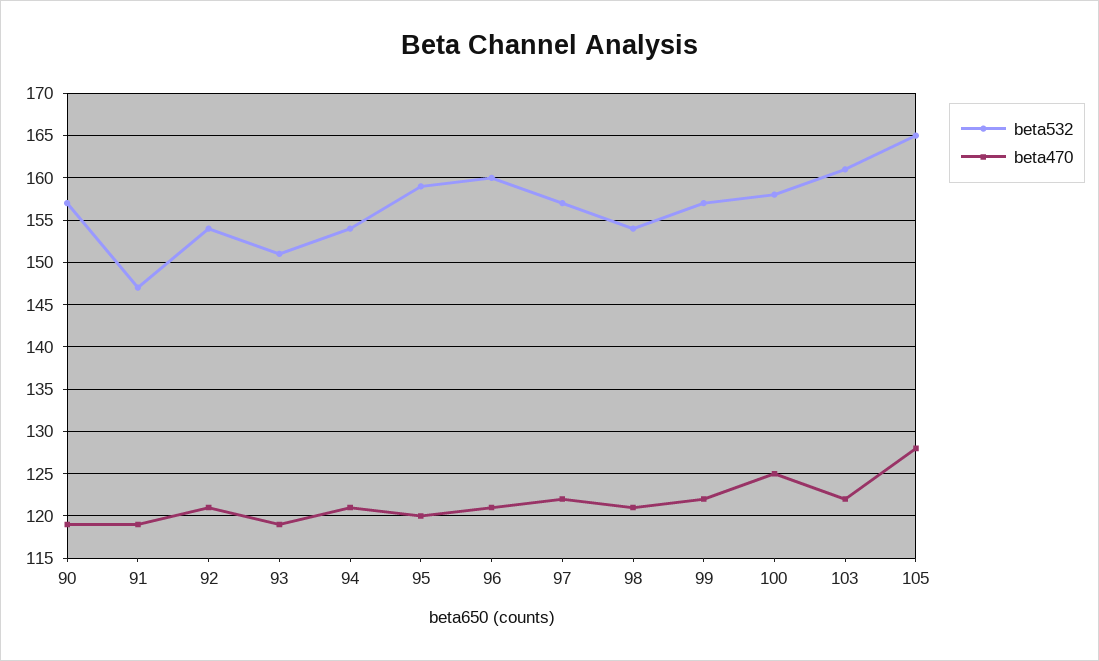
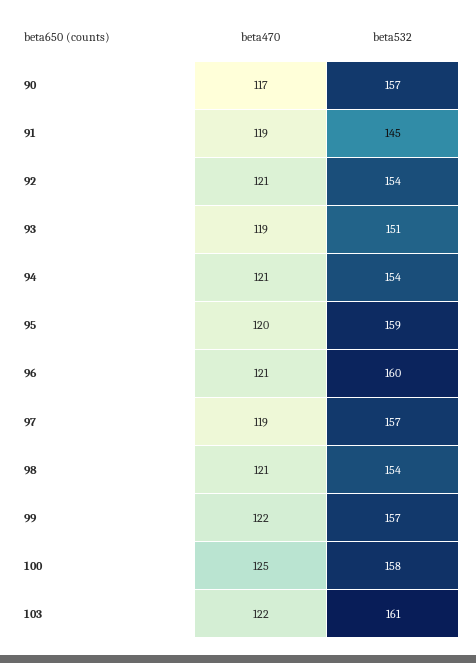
  {
    "beta532": {
      "90": 157,
-     "91": 147,
+     "91": 145,
      "92": 154,
      "93": 151,
      "94": 154,
      "95": 159,
      "96": 160,
      "97": 157,
      "98": 154,
      "99": 157,
      "100": 158,
-     "103": 161,
+     "103": 161
-     "105": 165
    },
    "beta470": {
-     "90": 119,
+     "90": 117,
      "91": 119,
      "92": 121,
      "93": 119,
      "94": 121,
      "95": 120,
      "96": 121,
-     "97": 122,
+     "97": 119,
      "98": 121,
      "99": 122,
      "100": 125,
-     "103": 122,
+     "103": 122
-     "105": 128
    }
  }

